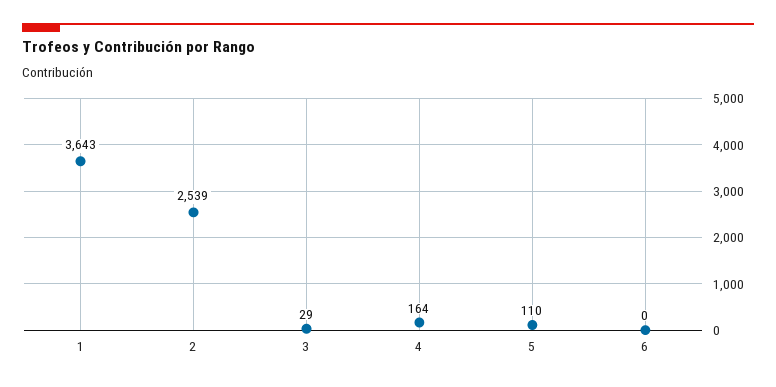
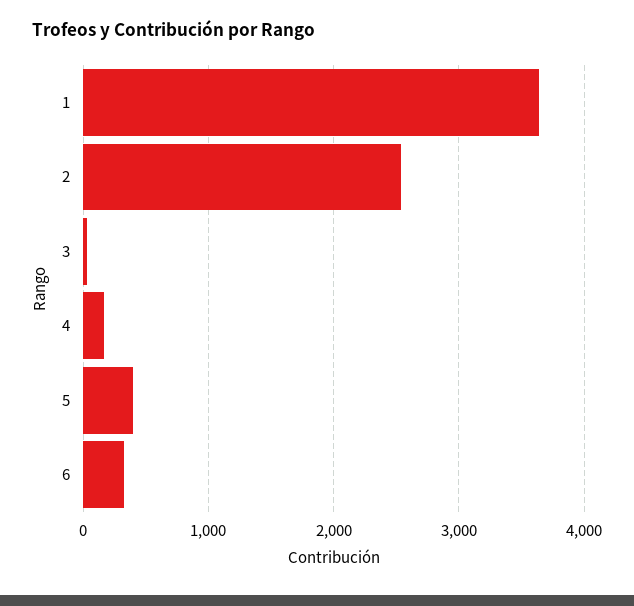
  {
    "1": 3643,
    "2": 2539,
    "3": 29,
    "4": 164,
-   "5": 110,
+   "5": 400,
-   "6": 0
+   "6": 300
  }

